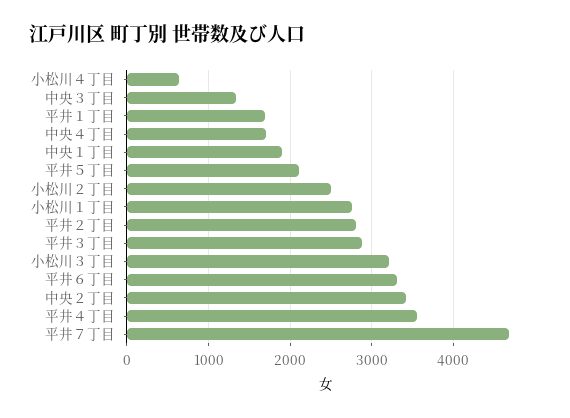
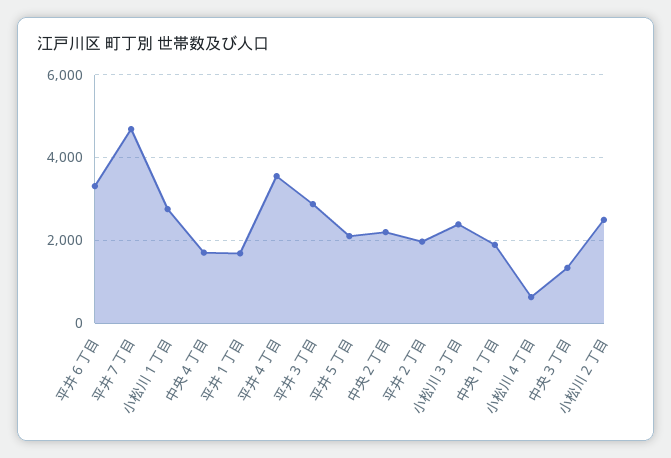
  {
    "小松川４丁目": 600,
    "中央３丁目": 1300,
    "平井１丁目": 1700,
    "中央４丁目": 1700,
    "中央１丁目": 1900,
    "平井５丁目": 2100,
    "小松川２丁目": 2500,
    "小松川１丁目": 2800,
-   "平井２丁目": 2800,
+   "平井２丁目": 2000,
    "平井３丁目": 2900,
-   "小松川３丁目": 3200,
+   "小松川３丁目": 2400,
    "平井６丁目": 3300,
-   "中央２丁目": 3400,
+   "中央２丁目": 2200,
    "平井４丁目": 3600,
    "平井７丁目": 4700
  }

